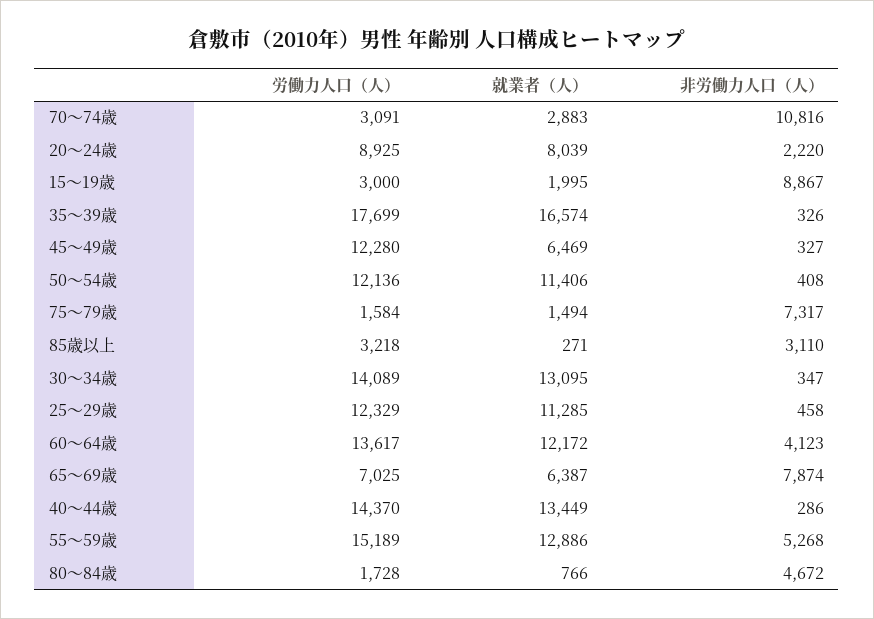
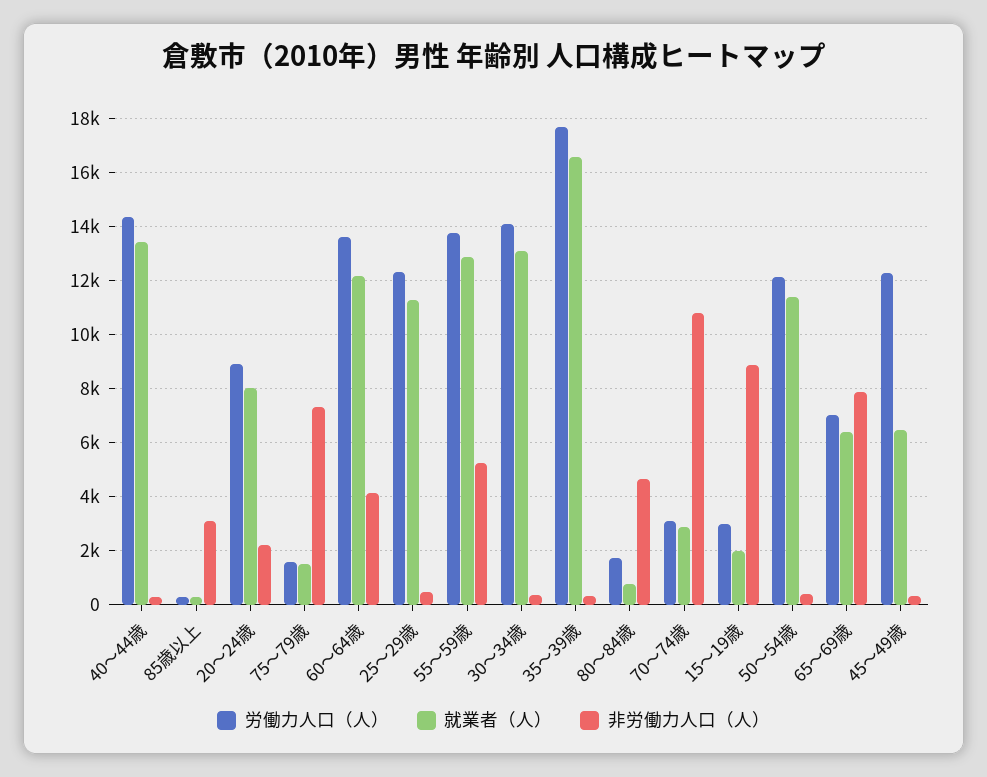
  {
    "労働力人口（人）": {
      "70～74歳": 3091,
      "20～24歳": 8925,
      "15～19歳": 3000,
      "35～39歳": 17699,
      "45～49歳": 12280,
      "50～54歳": 12136,
      "75～79歳": 1584,
-     "85歳以上": 3218,
+     "85歳以上": 250,
      "30～34歳": 14089,
      "25～29歳": 12329,
      "60～64歳": 13617,
      "65～69歳": 7025,
      "40～44歳": 14370,
-     "55～59歳": 15189,
+     "55～59歳": 13750,
      "80～84歳": 1728
    },
    "就業者（人）": {
      "70～74歳": 2883,
      "20～24歳": 8039,
      "15～19歳": 1995,
      "35～39歳": 16574,
      "45～49歳": 6469,
      "50～54歳": 11406,
      "75～79歳": 1494,
      "85歳以上": 271,
      "30～34歳": 13095,
      "25～29歳": 11285,
      "60～64歳": 12172,
      "65～69歳": 6387,
      "40～44歳": 13449,
      "55～59歳": 12886,
      "80～84歳": 766
    },
    "非労働力人口（人）": {
      "70～74歳": 10816,
      "20～24歳": 2220,
      "15～19歳": 8867,
      "35～39歳": 326,
      "45～49歳": 327,
      "50～54歳": 408,
      "75～79歳": 7317,
      "85歳以上": 3110,
      "30～34歳": 347,
      "25～29歳": 458,
      "60～64歳": 4123,
      "65～69歳": 7874,
      "40～44歳": 286,
      "55～59歳": 5268,
      "80～84歳": 4672
    }
  }

